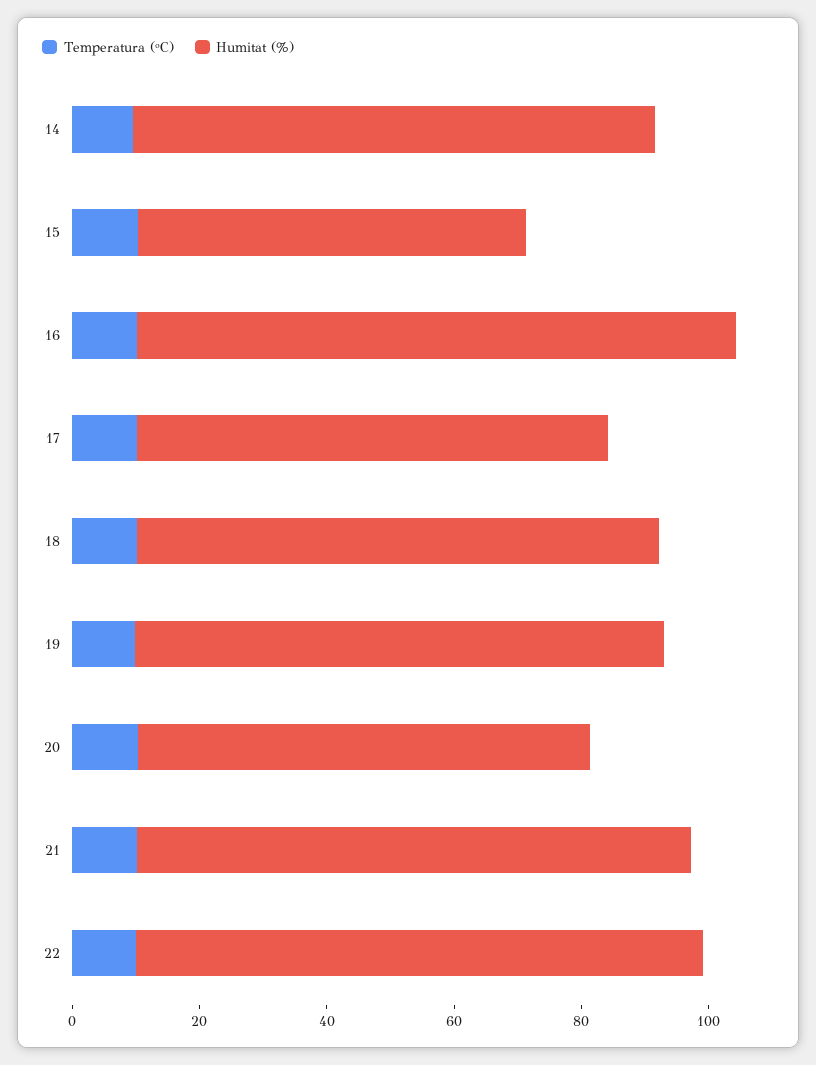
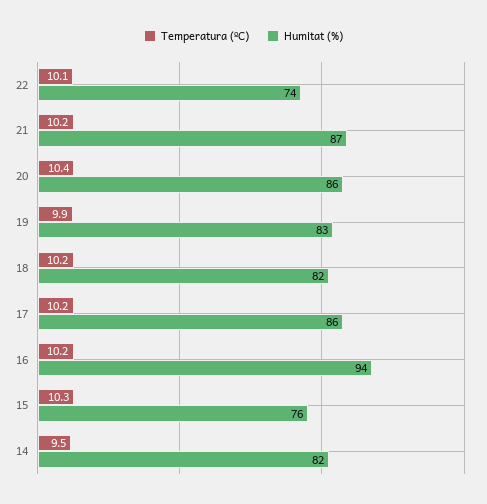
  {
    "Temperatura (ºC)": {
      "14": 9.5,
      "15": 10.3,
      "16": 10.2,
      "17": 10.2,
      "18": 10.2,
      "19": 9.9,
      "20": 10.4,
      "21": 10.2,
      "22": 10.1
    },
    "Humitat (%)": {
      "14": 82,
-     "15": 60,
+     "15": 76,
      "16": 94,
-     "17": 75,
+     "17": 86,
      "18": 82,
      "19": 83,
-     "20": 70,
+     "20": 86,
      "21": 87,
-     "22": 90
+     "22": 74
    }
  }

